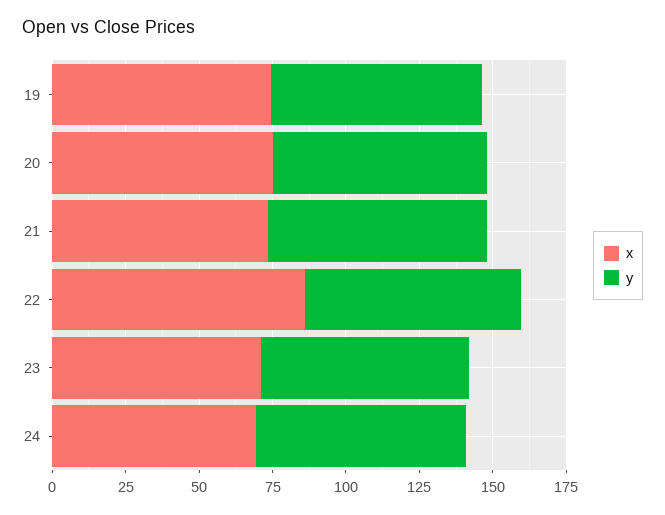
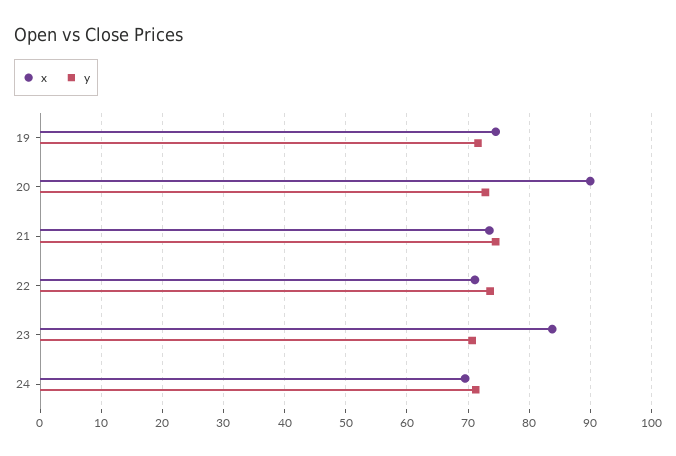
  {
    "x": {
      "19": 75,
-     "20": 75,
+     "20": 90,
      "21": 73,
-     "22": 85,
+     "22": 71,
-     "23": 70,
+     "23": 84,
      "24": 70
    },
    "y": {
      "19": 72,
      "20": 73,
      "21": 75,
      "22": 74,
      "23": 71,
      "24": 71
    }
  }

